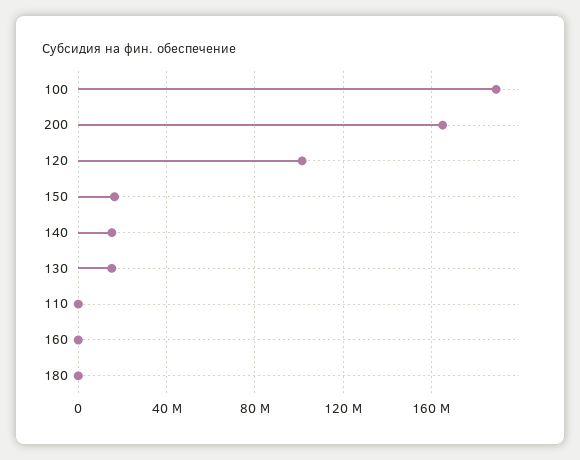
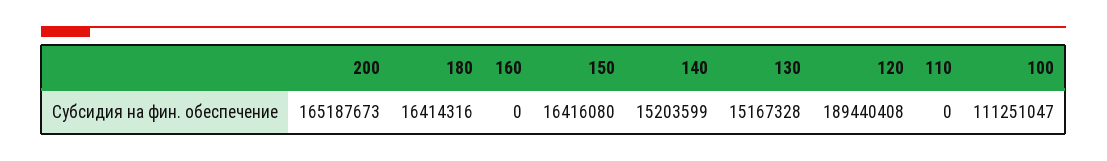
  {
-   "100": 190000000,
+   "100": 111251047,
    "200": 165187673,
-   "120": 100000000,
+   "120": 189440408,
    "150": 16416080,
    "140": 15203599,
    "130": 15167328,
    "110": 0,
    "160": 0,
-   "180": 0
+   "180": 16414316
  }

